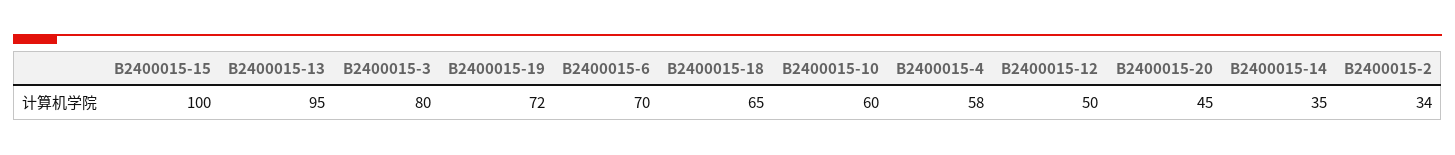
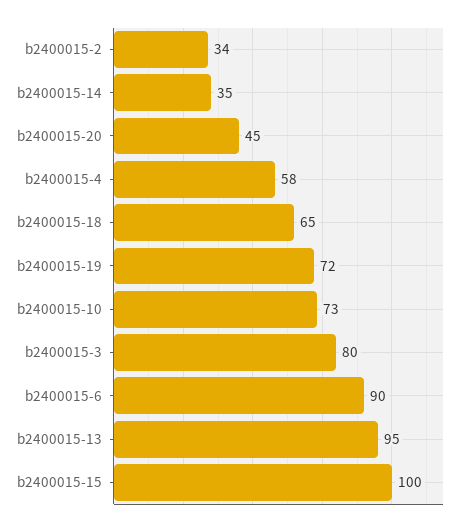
  {
    "B2400015-15": 100,
    "B2400015-13": 95,
    "B2400015-3": 80,
    "B2400015-19": 72,
-   "B2400015-6": 70,
+   "B2400015-6": 90,
    "B2400015-18": 65,
-   "B2400015-10": 60,
+   "B2400015-10": 73,
    "B2400015-4": 58,
-   "B2400015-12": 50,
    "B2400015-20": 45,
    "B2400015-14": 35,
    "B2400015-2": 34
  }

